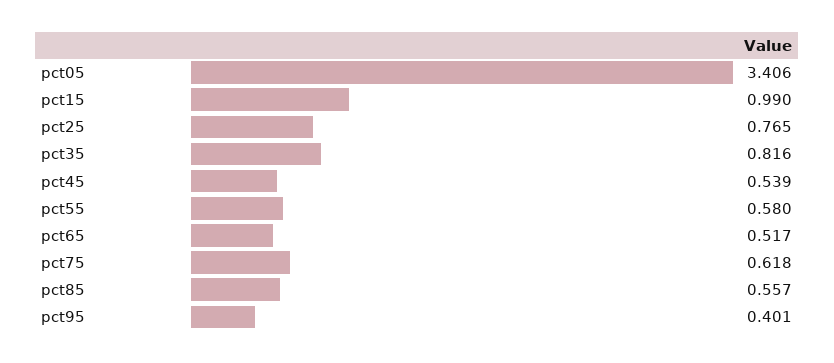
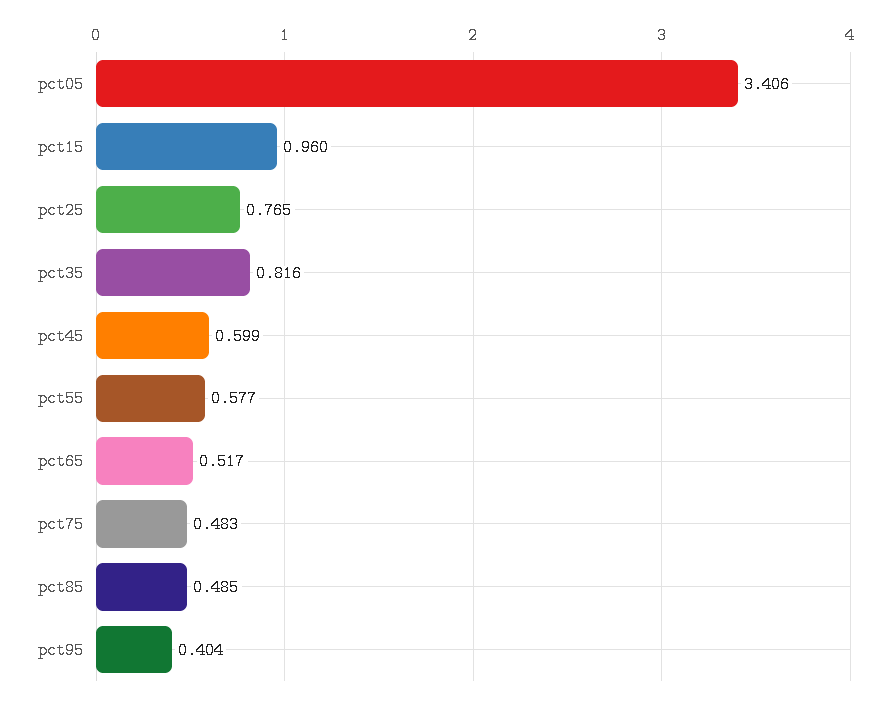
  {
    "pct05": 3.406,
-   "pct15": 0.99,
+   "pct15": 0.96,
    "pct25": 0.765,
    "pct35": 0.816,
-   "pct45": 0.539,
+   "pct45": 0.599,
-   "pct55": 0.58,
+   "pct55": 0.577,
    "pct65": 0.517,
-   "pct75": 0.618,
+   "pct75": 0.483,
-   "pct85": 0.557,
+   "pct85": 0.485,
-   "pct95": 0.401
+   "pct95": 0.404
  }

